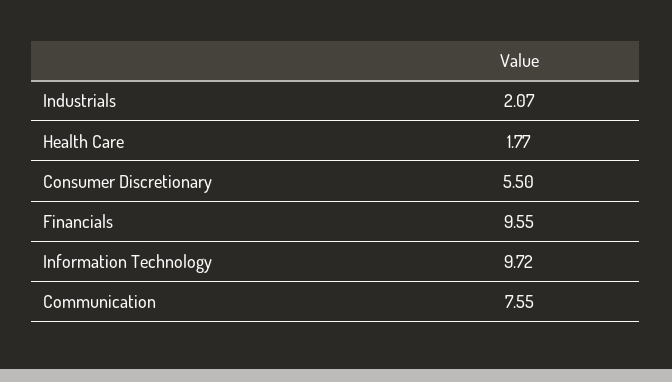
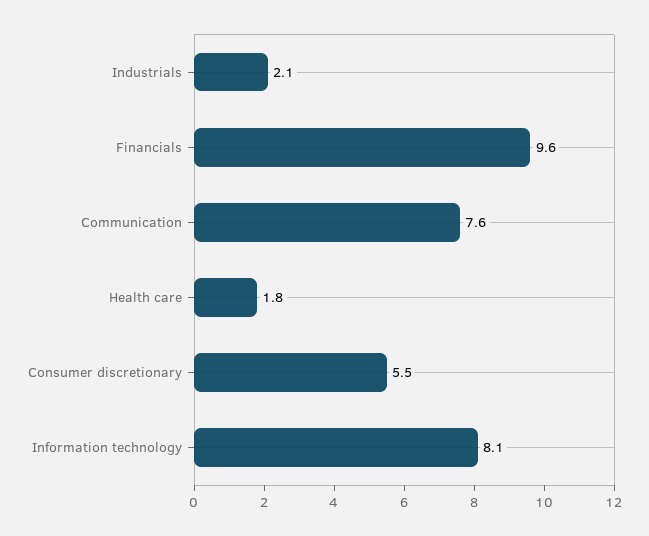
  {
    "Industrials": 2.07,
    "Health Care": 1.77,
    "Consumer Discretionary": 5.5,
    "Financials": 9.55,
-   "Information Technology": 9.72,
+   "Information Technology": 8.1,
    "Communication": 7.55
  }

